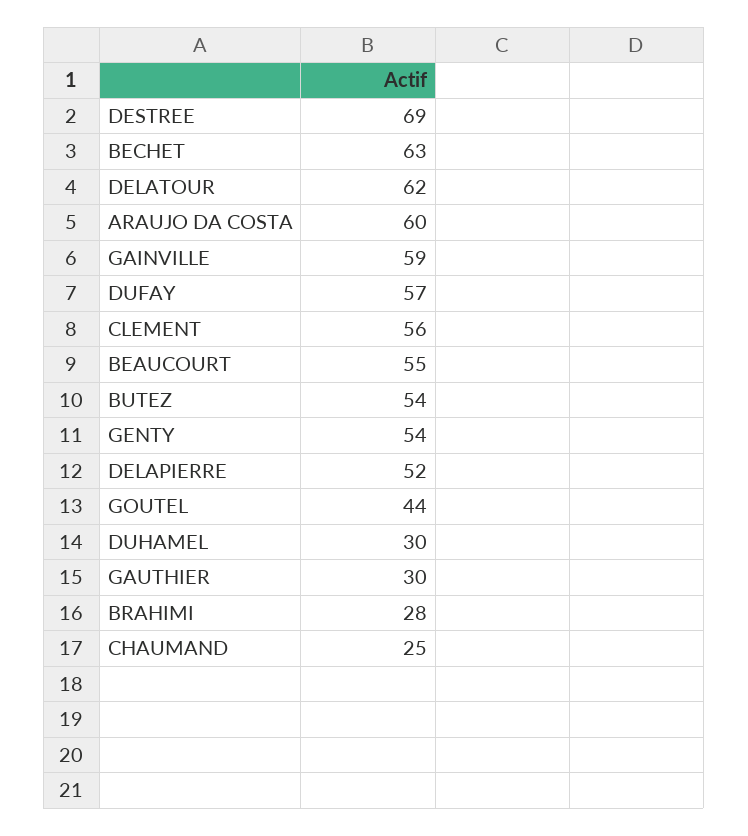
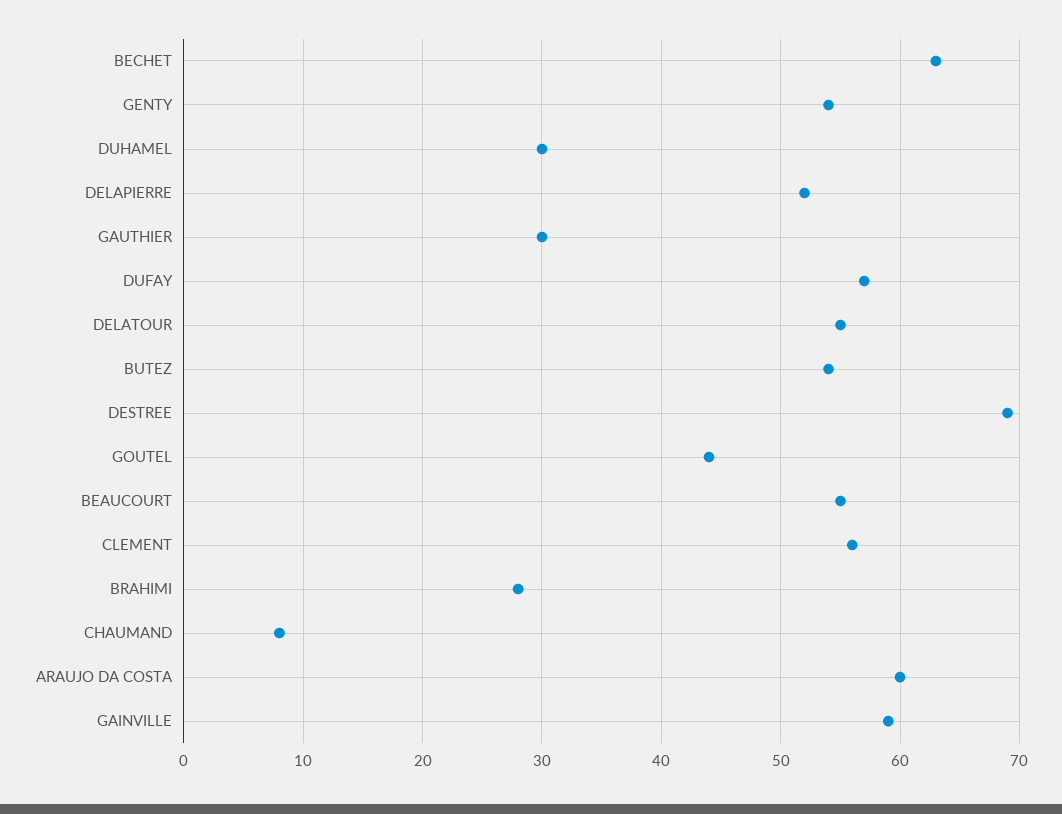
  {
    "DESTREE": 69,
    "BECHET": 63,
-   "DELATOUR": 62,
+   "DELATOUR": 55,
    "ARAUJO DA COSTA": 60,
    "GAINVILLE": 59,
    "DUFAY": 57,
    "CLEMENT": 56,
    "BEAUCOURT": 55,
    "BUTEZ": 54,
    "GENTY": 54,
    "DELAPIERRE": 52,
    "GOUTEL": 44,
    "DUHAMEL": 30,
    "GAUTHIER": 30,
    "BRAHIMI": 28,
-   "CHAUMAND": 25
+   "CHAUMAND": 8
  }

